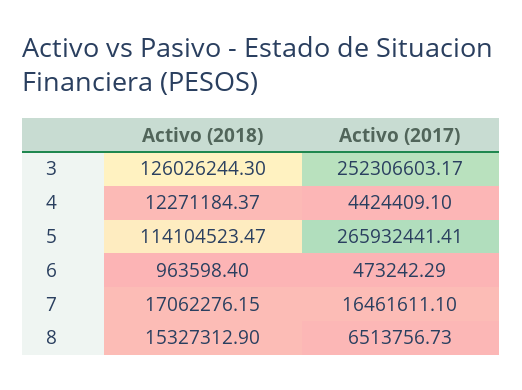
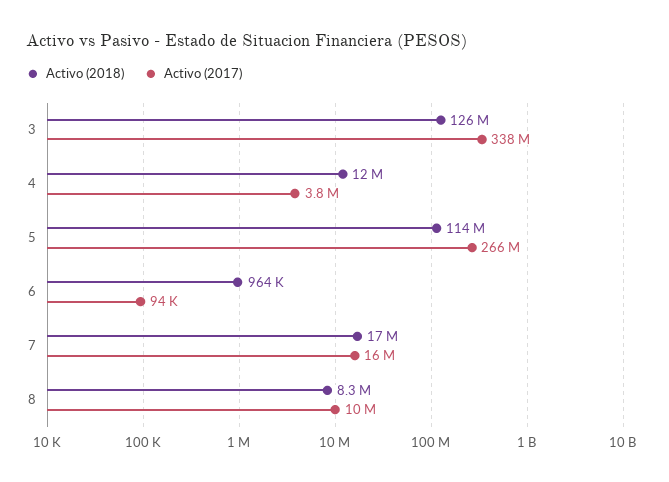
  {
    "Activo (2018)": {
      "3": 126026244.3,
      "4": 12271184.37,
      "5": 114104523.47,
      "6": 963598.4,
      "7": 17062276.15,
-     "8": 15327312.9
+     "8": 8300000
    },
    "Activo (2017)": {
-     "3": 252306603.17,
+     "3": 338000000,
-     "4": 4424409.1,
+     "4": 3800000,
      "5": 265932441.41,
-     "6": 473242.29,
+     "6": 94000,
      "7": 16461611.1,
-     "8": 6513756.73
+     "8": 10000000
    }
  }

